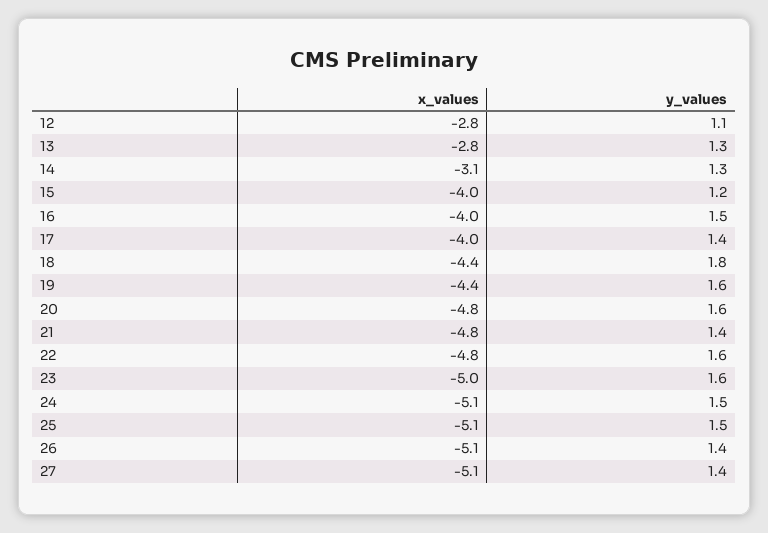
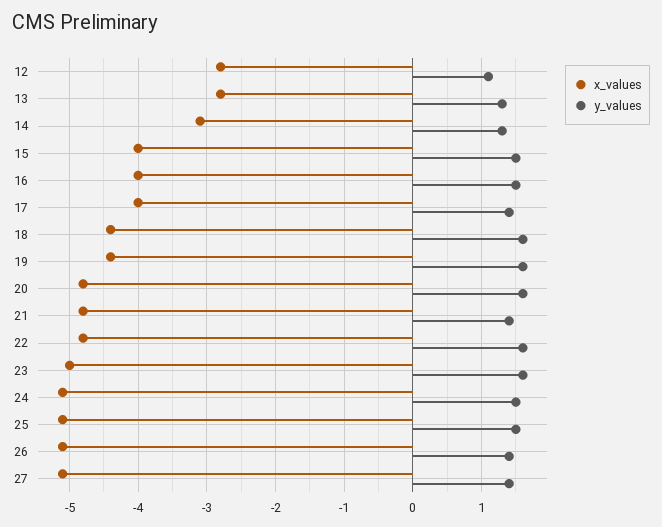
  {
    "x_values": {
      "12": -2.8,
      "13": -2.8,
      "14": -3.1,
      "15": -4,
      "16": -4,
      "17": -4,
      "18": -4.4,
      "19": -4.4,
      "20": -4.8,
      "21": -4.8,
      "22": -4.8,
      "23": -5,
      "24": -5.1,
      "25": -5.1,
      "26": -5.1,
      "27": -5.1
    },
    "y_values": {
      "12": 1.1,
      "13": 1.3,
      "14": 1.3,
-     "15": 1.2,
+     "15": 1.5,
      "16": 1.5,
      "17": 1.4,
-     "18": 1.8,
+     "18": 1.6,
      "19": 1.6,
      "20": 1.6,
      "21": 1.4,
      "22": 1.6,
      "23": 1.6,
      "24": 1.5,
      "25": 1.5,
      "26": 1.4,
      "27": 1.4
    }
  }

